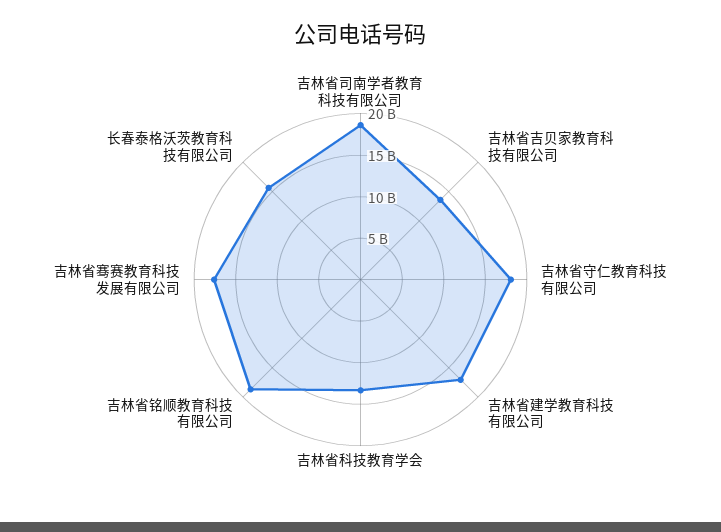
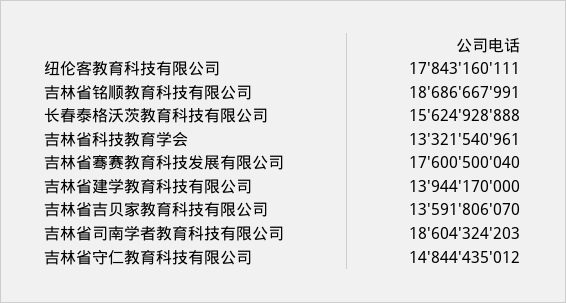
  {
    "吉林省司南学者教育科技有限公司": 18604324203,
    "吉林省吉贝家教育科技有限公司": 13591806070,
-   "吉林省守仁教育科技有限公司": 18000000000,
+   "吉林省守仁教育科技有限公司": 14844435012,
-   "吉林省建学教育科技有限公司": 17000000000,
+   "吉林省建学教育科技有限公司": 13944170000,
    "吉林省科技教育学会": 13321540961,
    "吉林省铭顺教育科技有限公司": 18686667991,
    "吉林省骞赛教育科技发展有限公司": 17600500040,
-   "长春泰格沃茨教育科技有限公司": 15624928888
+   "长春泰格沃茨教育科技有限公司": 15624928888,
+   "纽伦客教育科技有限公司": 17843160111
  }

